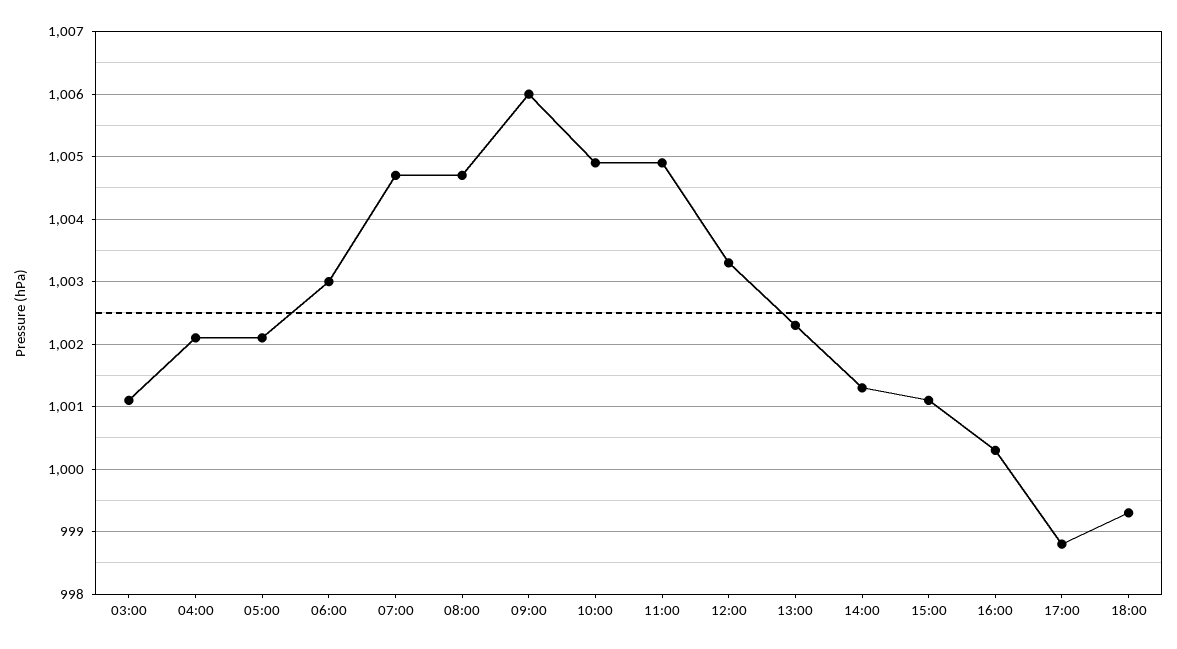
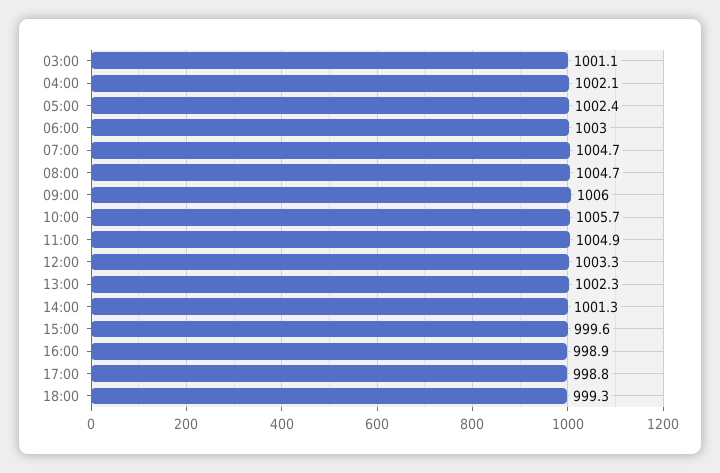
  {
    "03:00": 1001.1,
    "04:00": 1002.1,
-   "05:00": 1002.1,
+   "05:00": 1002.4,
    "06:00": 1003,
    "07:00": 1004.7,
    "08:00": 1004.7,
    "09:00": 1006,
-   "10:00": 1004.9,
+   "10:00": 1005.7,
    "11:00": 1004.9,
    "12:00": 1003.3,
    "13:00": 1002.3,
    "14:00": 1001.3,
-   "15:00": 1001.1,
+   "15:00": 999.6,
-   "16:00": 1000.3,
+   "16:00": 998.9,
    "17:00": 998.8,
    "18:00": 999.3
  }

